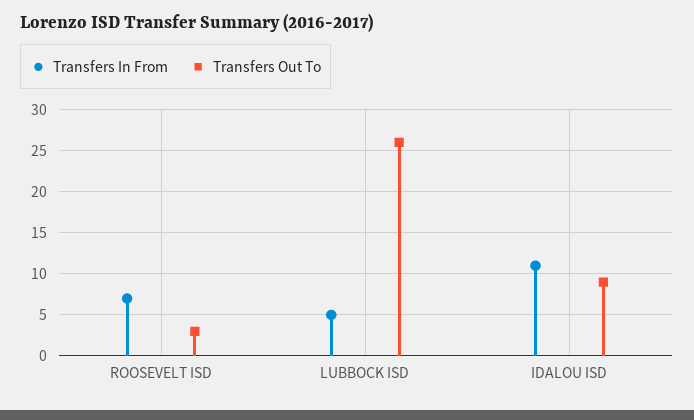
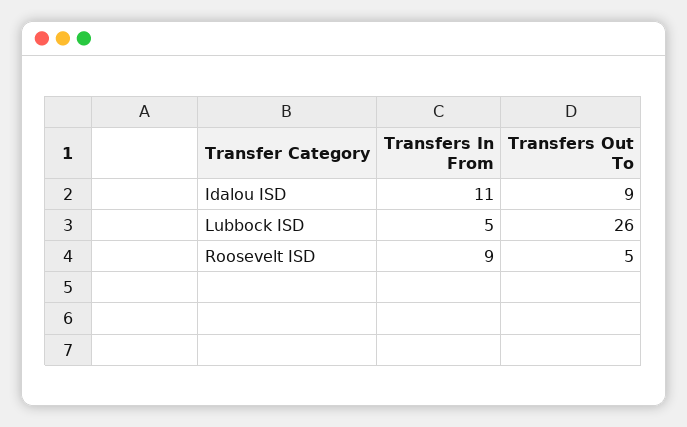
  {
    "Transfers In From": {
-     "ROOSEVELT ISD": 7,
+     "ROOSEVELT ISD": 9,
      "LUBBOCK ISD": 5,
      "IDALOU ISD": 11
    },
    "Transfers Out To": {
-     "ROOSEVELT ISD": 3,
+     "ROOSEVELT ISD": 5,
      "LUBBOCK ISD": 26,
      "IDALOU ISD": 9
    }
  }

